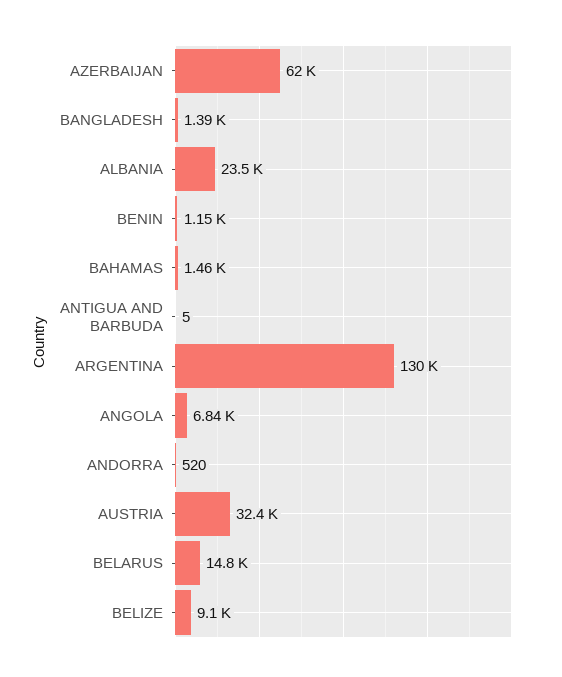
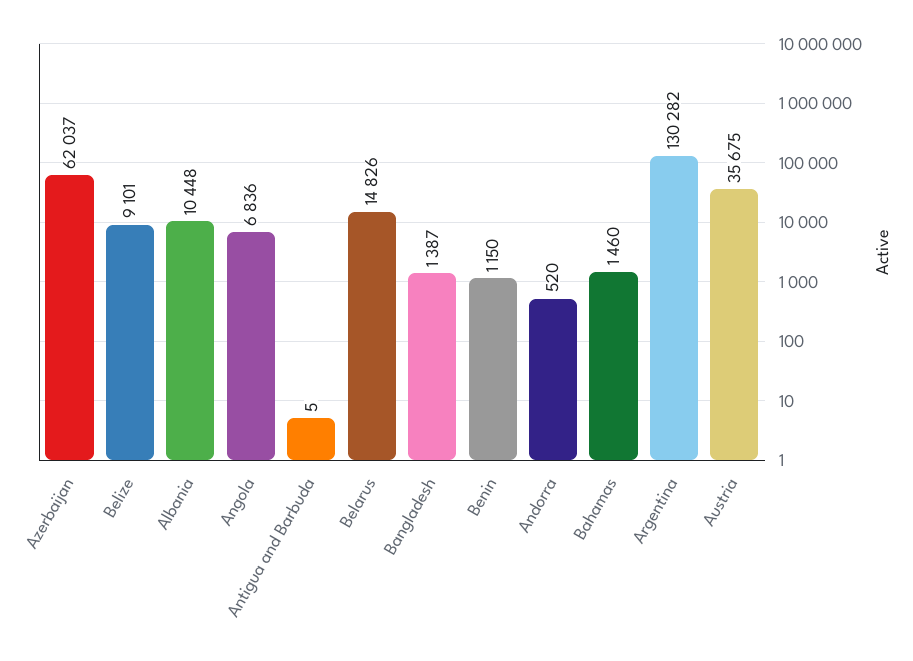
  {
    "AZERBAIJAN": 62037,
    "BANGLADESH": 1387,
-   "ALBANIA": 23500,
+   "ALBANIA": 10448,
    "BENIN": 1150,
    "BAHAMAS": 1460,
    "ANTIGUA AND BARBUDA": 5,
    "ARGENTINA": 130282,
    "ANGOLA": 6836,
    "ANDORRA": 520,
-   "AUSTRIA": 32400,
+   "AUSTRIA": 35675,
    "BELARUS": 14826,
    "BELIZE": 9101
  }

